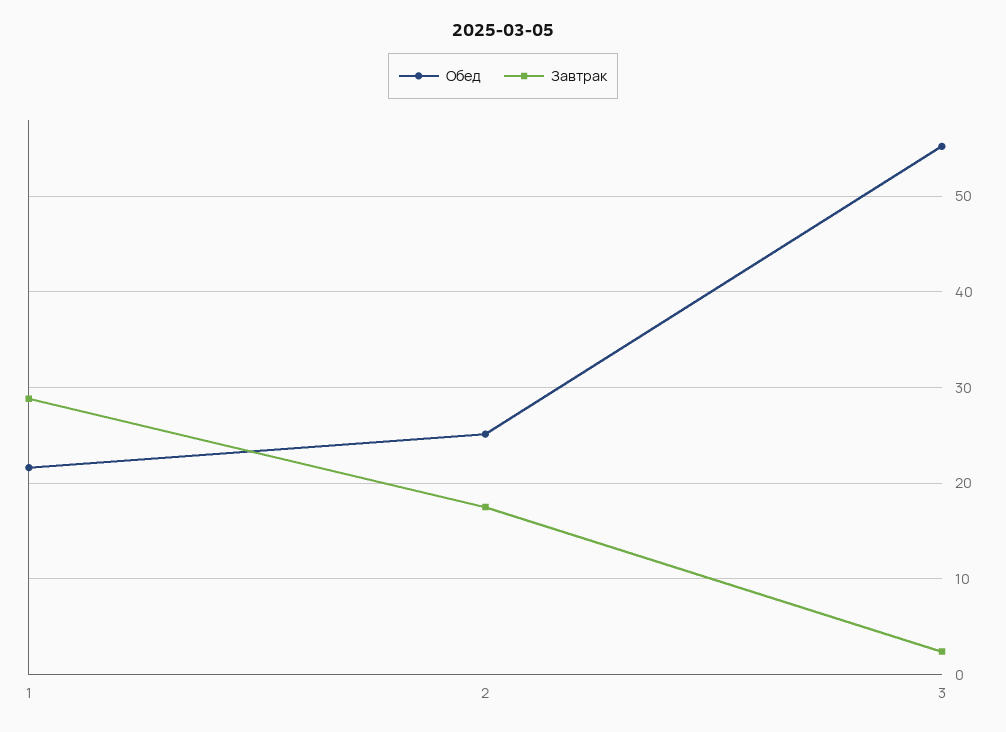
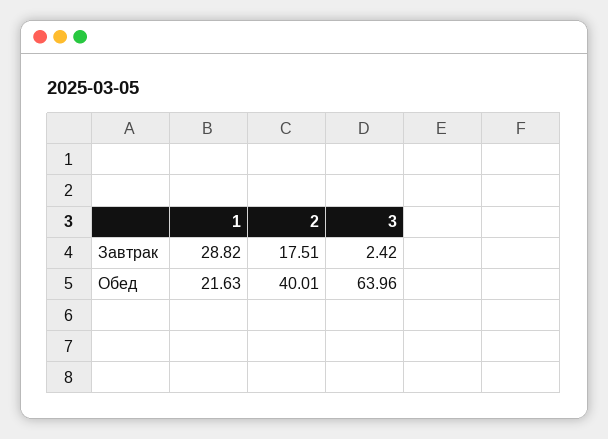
  {
    "Обед": {
      "1": 21.63,
-     "2": 25,
+     "2": 40.01,
-     "3": 55
+     "3": 63.96
    },
    "Завтрак": {
      "1": 28.82,
      "2": 17.51,
      "3": 2.42
    }
  }

